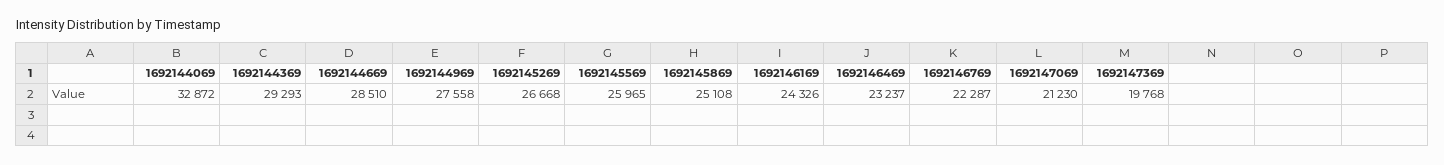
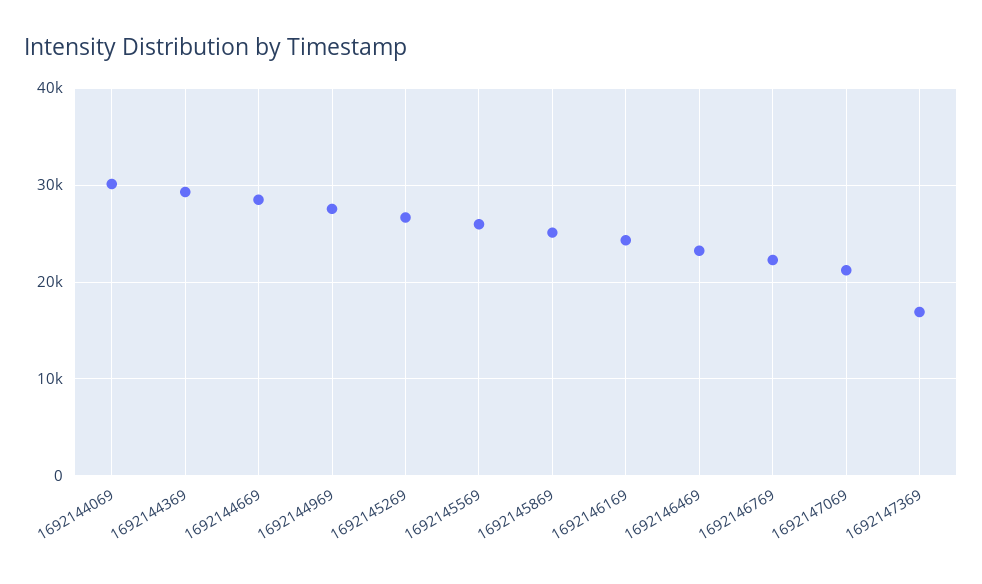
  {
-   "1692144069": 32872,
+   "1692144069": 30000,
    "1692144369": 29293,
    "1692144669": 28510,
    "1692144969": 27558,
    "1692145269": 26668,
    "1692145569": 25965,
    "1692145869": 25108,
    "1692146169": 24326,
    "1692146469": 23237,
    "1692146769": 22287,
    "1692147069": 21230,
-   "1692147369": 19768
+   "1692147369": 17000
  }

